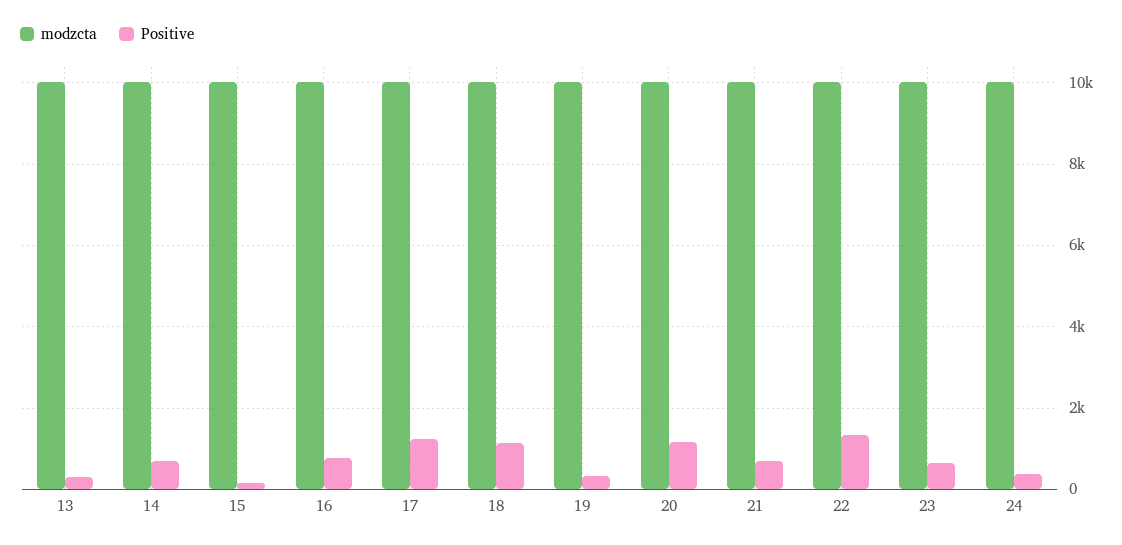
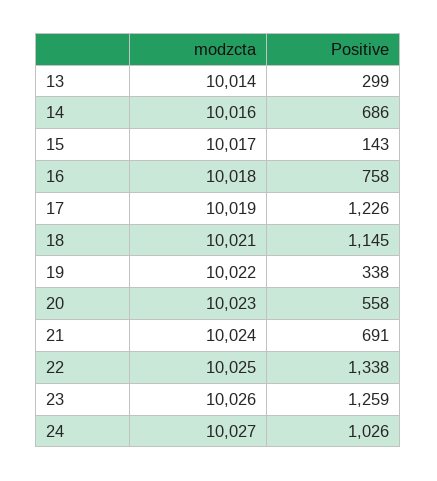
  {
    "modzcta": {
      "13": 10014,
      "14": 10016,
      "15": 10017,
      "16": 10018,
      "17": 10019,
      "18": 10021,
      "19": 10022,
      "20": 10023,
      "21": 10024,
      "22": 10025,
      "23": 10026,
      "24": 10027
    },
    "Positive": {
      "13": 299,
      "14": 686,
      "15": 143,
      "16": 758,
      "17": 1226,
      "18": 1145,
      "19": 338,
-     "20": 1200,
+     "20": 558,
      "21": 691,
      "22": 1338,
-     "23": 600,
+     "23": 1259,
-     "24": 400
+     "24": 1026
    }
  }

